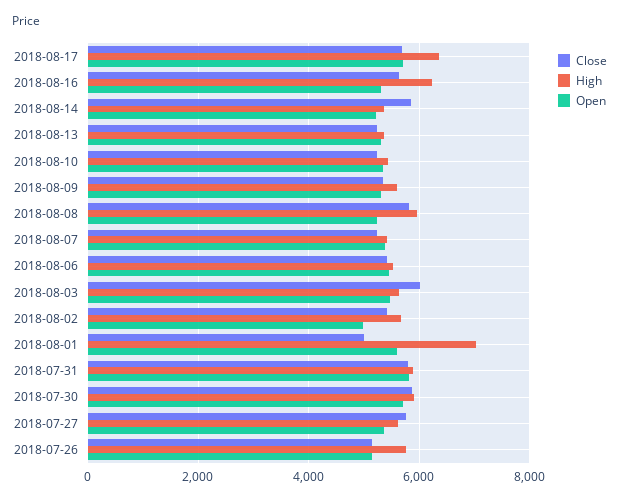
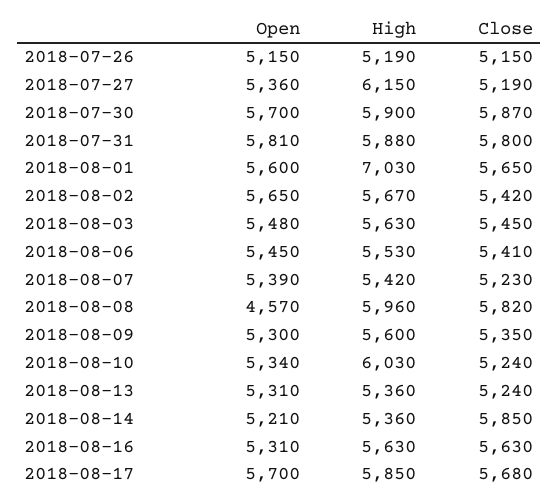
  {
    "Close": {
      "2018-08-17": 5680,
      "2018-08-16": 5630,
      "2018-08-14": 5850,
      "2018-08-13": 5240,
      "2018-08-10": 5240,
      "2018-08-09": 5350,
      "2018-08-08": 5820,
      "2018-08-07": 5230,
      "2018-08-06": 5410,
-     "2018-08-03": 6000,
+     "2018-08-03": 5450,
      "2018-08-02": 5420,
-     "2018-08-01": 5000,
+     "2018-08-01": 5650,
      "2018-07-31": 5800,
      "2018-07-30": 5870,
-     "2018-07-27": 5800,
+     "2018-07-27": 5190,
      "2018-07-26": 5150
    },
    "High": {
-     "2018-08-17": 6400,
+     "2018-08-17": 5850,
-     "2018-08-16": 6200,
+     "2018-08-16": 5630,
      "2018-08-14": 5360,
      "2018-08-13": 5360,
-     "2018-08-10": 5400,
+     "2018-08-10": 6030,
      "2018-08-09": 5600,
      "2018-08-08": 5960,
      "2018-08-07": 5420,
      "2018-08-06": 5530,
      "2018-08-03": 5630,
      "2018-08-02": 5670,
      "2018-08-01": 7030,
      "2018-07-31": 5880,
      "2018-07-30": 5900,
-     "2018-07-27": 5600,
+     "2018-07-27": 6150,
-     "2018-07-26": 5800
+     "2018-07-26": 5190
    },
    "Open": {
      "2018-08-17": 5700,
      "2018-08-16": 5310,
      "2018-08-14": 5210,
      "2018-08-13": 5310,
      "2018-08-10": 5340,
      "2018-08-09": 5300,
-     "2018-08-08": 5200,
+     "2018-08-08": 4570,
      "2018-08-07": 5390,
      "2018-08-06": 5450,
      "2018-08-03": 5480,
-     "2018-08-02": 5000,
+     "2018-08-02": 5650,
      "2018-08-01": 5600,
      "2018-07-31": 5810,
      "2018-07-30": 5700,
      "2018-07-27": 5360,
      "2018-07-26": 5150
    }
  }

